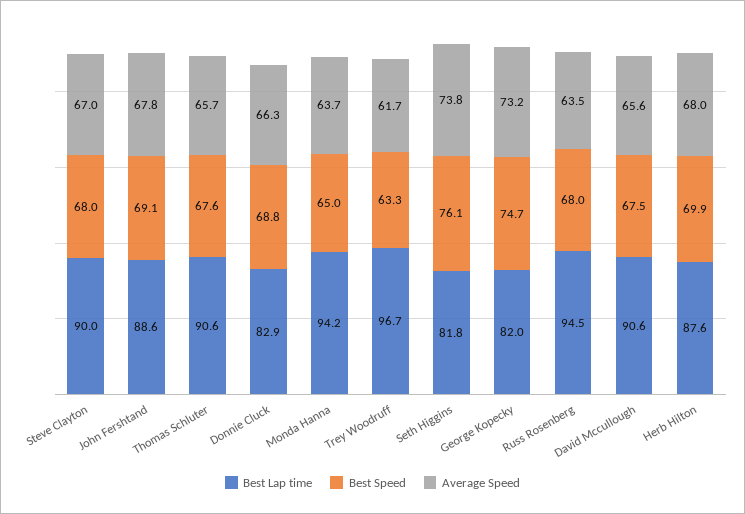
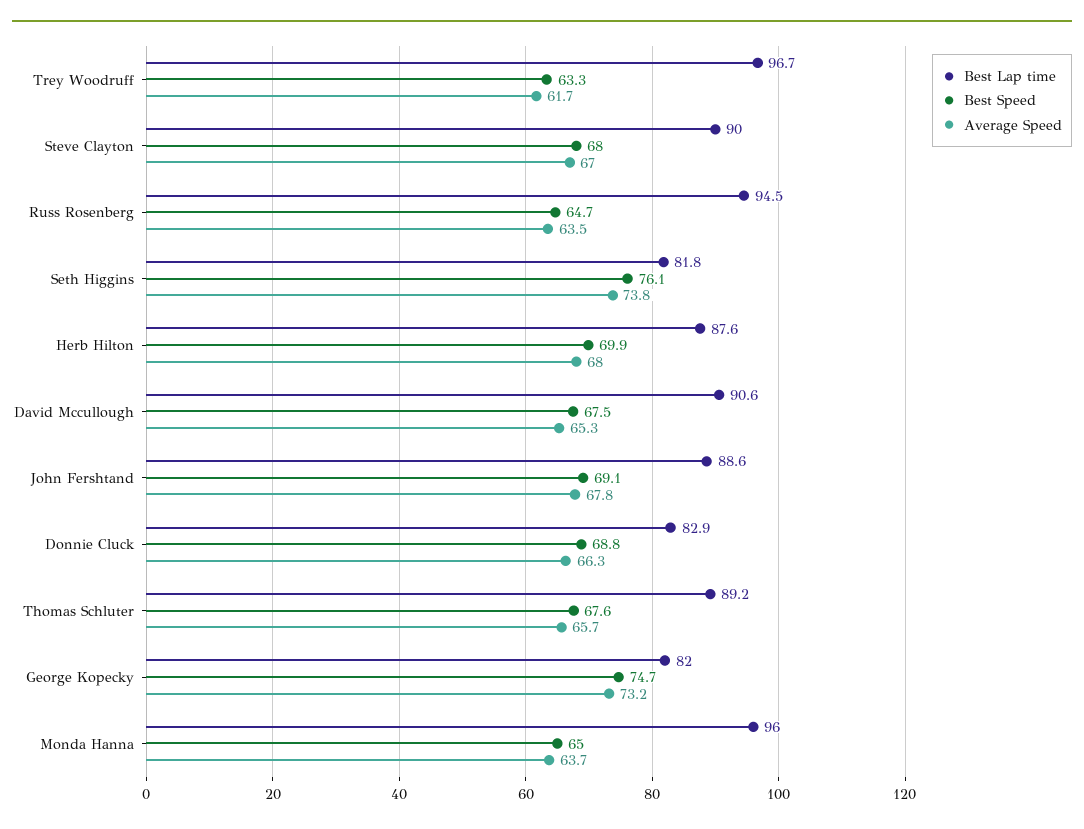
  {
    "Best Lap time": {
      "Steve Clayton": 90,
      "John Fershtand": 88.6,
-     "Thomas Schluter": 90.6,
+     "Thomas Schluter": 89.2,
      "Donnie Cluck": 82.9,
-     "Monda Hanna": 94.2,
+     "Monda Hanna": 96,
      "Trey Woodruff": 96.7,
      "Seth Higgins": 81.8,
      "George Kopecky": 82,
      "Russ Rosenberg": 94.5,
      "David Mccullough": 90.6,
      "Herb Hilton": 87.6
    },
    "Best Speed": {
      "Steve Clayton": 68,
      "John Fershtand": 69.1,
      "Thomas Schluter": 67.6,
      "Donnie Cluck": 68.8,
      "Monda Hanna": 65,
      "Trey Woodruff": 63.3,
      "Seth Higgins": 76.1,
      "George Kopecky": 74.7,
-     "Russ Rosenberg": 68,
+     "Russ Rosenberg": 64.7,
      "David Mccullough": 67.5,
      "Herb Hilton": 69.9
    },
    "Average Speed": {
      "Steve Clayton": 67,
      "John Fershtand": 67.8,
      "Thomas Schluter": 65.7,
      "Donnie Cluck": 66.3,
      "Monda Hanna": 63.7,
      "Trey Woodruff": 61.7,
      "Seth Higgins": 73.8,
      "George Kopecky": 73.2,
      "Russ Rosenberg": 63.5,
-     "David Mccullough": 65.6,
+     "David Mccullough": 65.3,
      "Herb Hilton": 68
    }
  }

